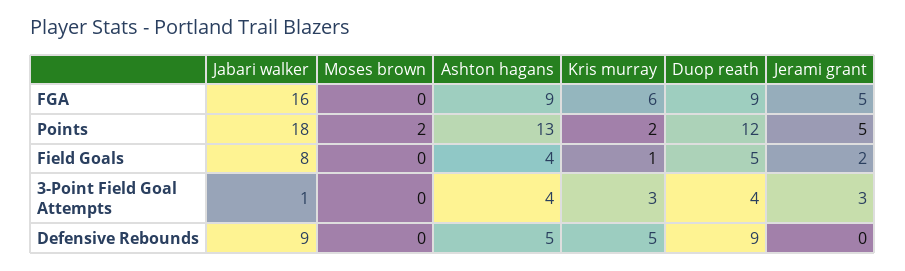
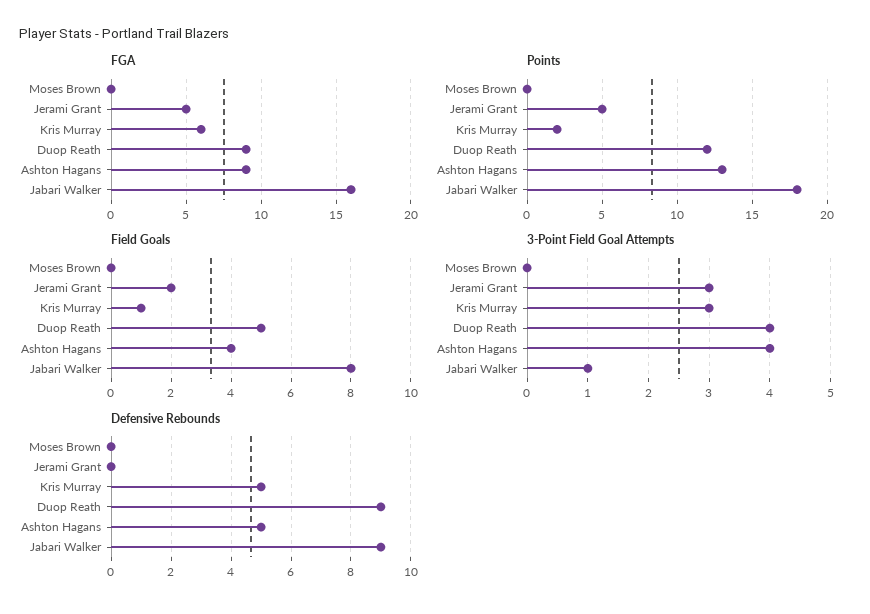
  {
    "FGA": {
      "Jabari walker": 16,
      "Moses brown": 0,
      "Ashton hagans": 9,
      "Kris murray": 6,
      "Duop reath": 9,
      "Jerami grant": 5
    },
    "Points": {
      "Jabari walker": 18,
-     "Moses brown": 2,
+     "Moses brown": 0,
      "Ashton hagans": 13,
      "Kris murray": 2,
      "Duop reath": 12,
      "Jerami grant": 5
    },
    "Field Goals": {
      "Jabari walker": 8,
      "Moses brown": 0,
      "Ashton hagans": 4,
      "Kris murray": 1,
      "Duop reath": 5,
      "Jerami grant": 2
    },
    "3-Point Field Goal Attempts": {
      "Jabari walker": 1,
      "Moses brown": 0,
      "Ashton hagans": 4,
      "Kris murray": 3,
      "Duop reath": 4,
      "Jerami grant": 3
    },
    "Defensive Rebounds": {
      "Jabari walker": 9,
      "Moses brown": 0,
      "Ashton hagans": 5,
      "Kris murray": 5,
      "Duop reath": 9,
      "Jerami grant": 0
    }
  }

